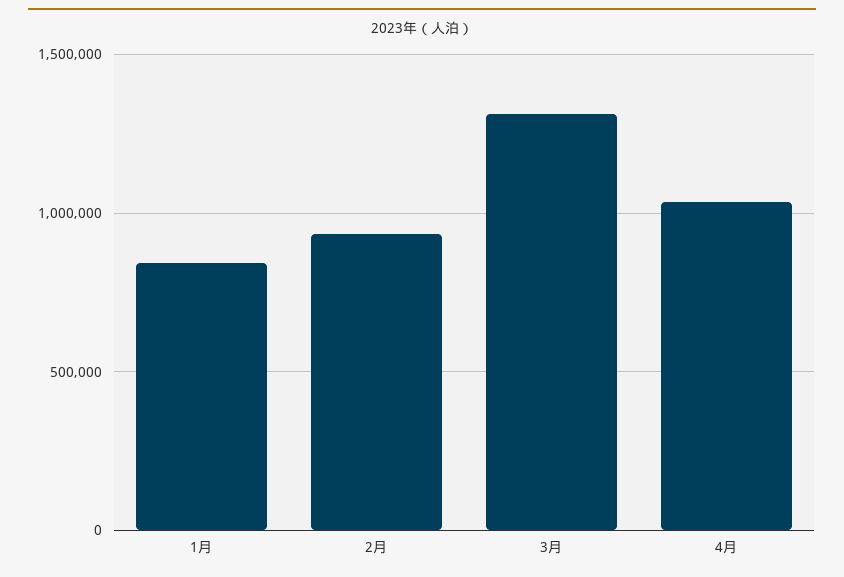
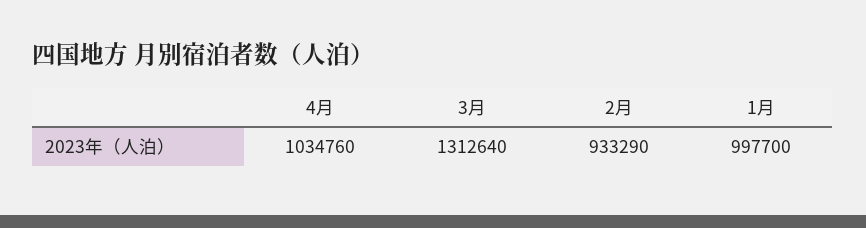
  {
-   "1月": 850000,
+   "1月": 997700,
    "2月": 933290,
    "3月": 1312640,
    "4月": 1034760
  }

